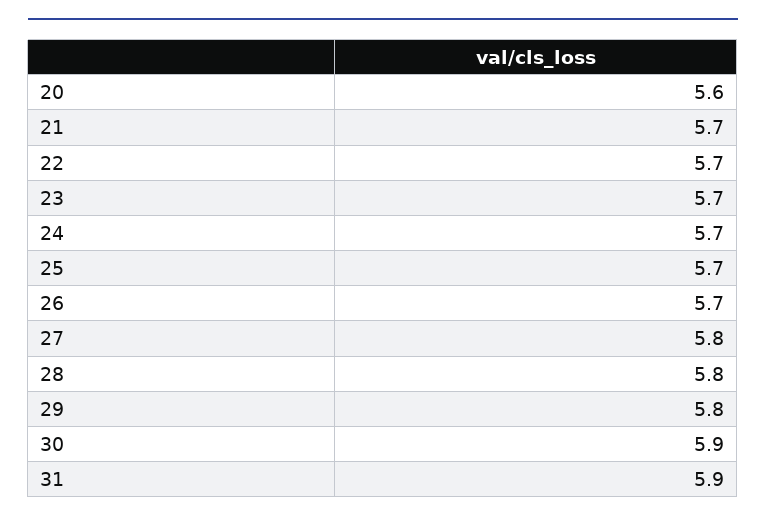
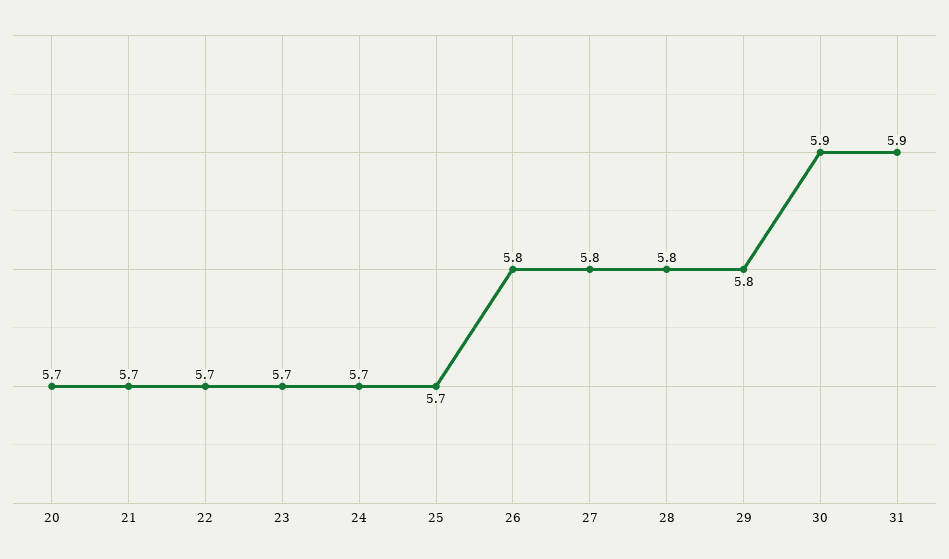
  {
-   "20": 5.6,
+   "20": 5.7,
    "21": 5.7,
    "22": 5.7,
    "23": 5.7,
    "24": 5.7,
    "25": 5.7,
-   "26": 5.7,
+   "26": 5.8,
    "27": 5.8,
    "28": 5.8,
    "29": 5.8,
    "30": 5.9,
    "31": 5.9
  }

